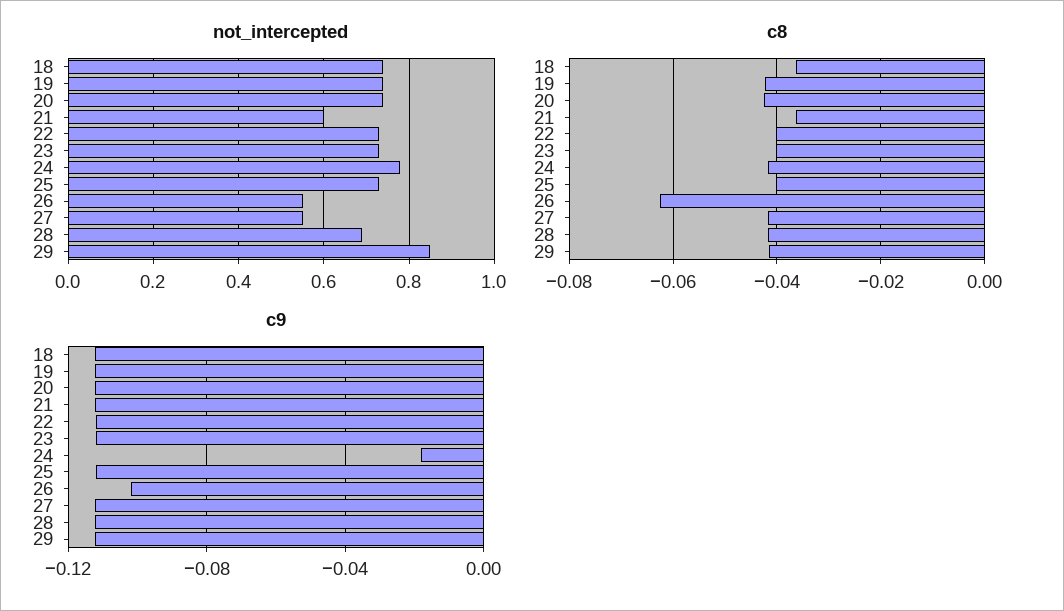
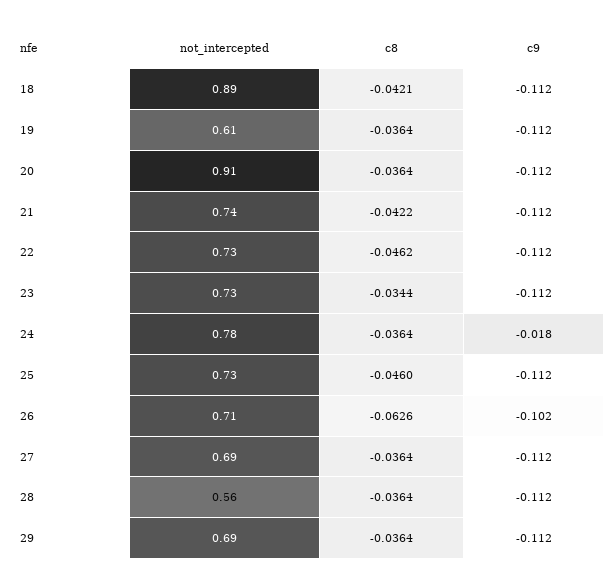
  {
    "not_intercepted": {
-     "18": 0.75,
+     "18": 0.89,
-     "19": 0.75,
+     "19": 0.61,
-     "20": 0.75,
+     "20": 0.91,
-     "21": 0.6,
+     "21": 0.74,
      "22": 0.73,
      "23": 0.73,
      "24": 0.78,
      "25": 0.73,
-     "26": 0.55,
+     "26": 0.71,
-     "27": 0.55,
+     "27": 0.69,
-     "28": 0.7,
+     "28": 0.56,
-     "29": 0.85
+     "29": 0.69
    },
    "c8": {
-     "18": -0.036,
+     "18": -0.0421,
-     "19": -0.042,
+     "19": -0.0364,
-     "20": -0.042,
+     "20": -0.0364,
-     "21": -0.036,
+     "21": -0.0422,
-     "22": -0.04,
+     "22": -0.0462,
-     "23": -0.04,
+     "23": -0.0344,
-     "24": -0.042,
+     "24": -0.0364,
-     "25": -0.04,
+     "25": -0.046,
      "26": -0.0626,
-     "27": -0.042,
+     "27": -0.0364,
-     "28": -0.042,
+     "28": -0.0364,
-     "29": -0.042
+     "29": -0.0364
    },
    "c9": {
      "18": -0.112,
      "19": -0.112,
      "20": -0.112,
      "21": -0.112,
      "22": -0.112,
      "23": -0.112,
      "24": -0.018,
      "25": -0.112,
      "26": -0.102,
      "27": -0.112,
      "28": -0.112,
      "29": -0.112
    }
  }

